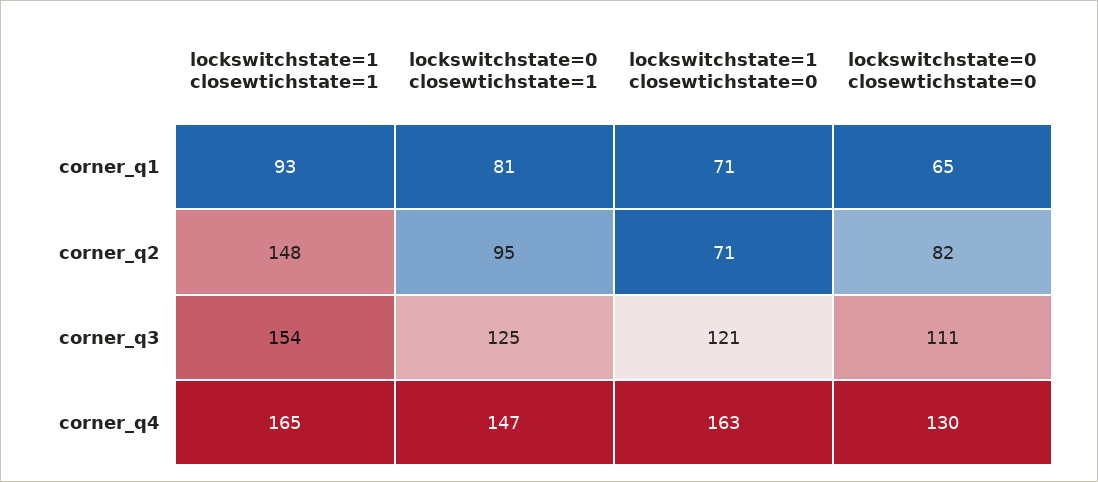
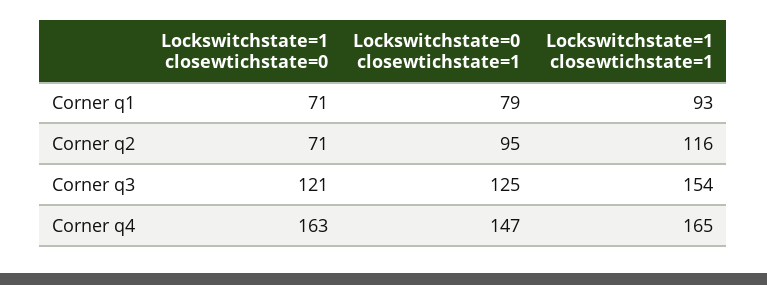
  {
    "lockswitchstate=1 closewtichstate=1": {
      "corner_q1": 93,
-     "corner_q2": 148,
+     "corner_q2": 116,
      "corner_q3": 154,
      "corner_q4": 165
    },
    "lockswitchstate=0 closewtichstate=1": {
-     "corner_q1": 81,
+     "corner_q1": 79,
      "corner_q2": 95,
      "corner_q3": 125,
      "corner_q4": 147
    },
    "lockswitchstate=1 closewtichstate=0": {
      "corner_q1": 71,
      "corner_q2": 71,
      "corner_q3": 121,
      "corner_q4": 163
-   },
+   }
-   "lockswitchstate=0 closewtichstate=0": {
-     "corner_q1": 65,
-     "corner_q2": 82,
-     "corner_q3": 111,
-     "corner_q4": 130
-   }
  }

